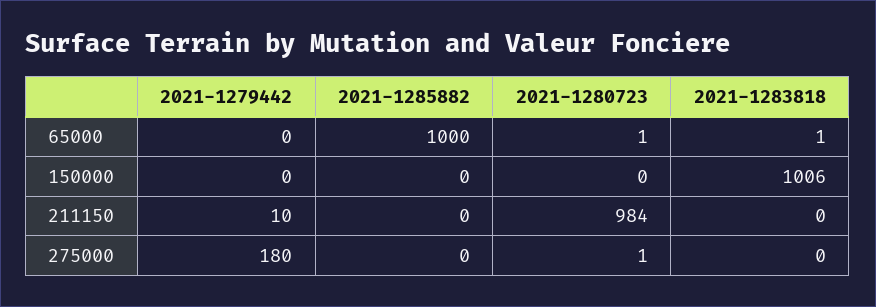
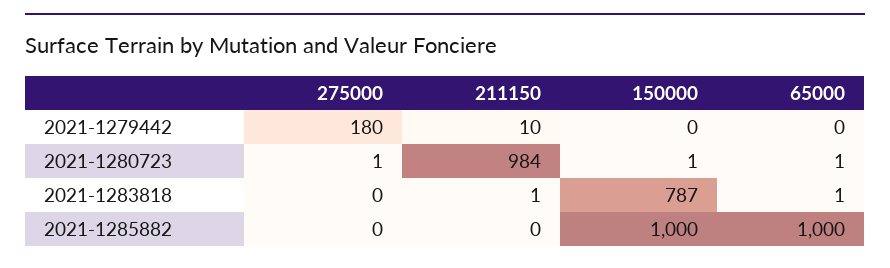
  {
    "2021-1279442": {
      "65000": 0,
      "150000": 0,
      "211150": 10,
      "275000": 180
    },
    "2021-1285882": {
      "65000": 1000,
-     "150000": 0,
+     "150000": 1000,
      "211150": 0,
      "275000": 0
    },
    "2021-1280723": {
      "65000": 1,
-     "150000": 0,
+     "150000": 1,
      "211150": 984,
      "275000": 1
    },
    "2021-1283818": {
      "65000": 1,
-     "150000": 1006,
+     "150000": 787,
-     "211150": 0,
+     "211150": 1,
      "275000": 0
    }
  }

